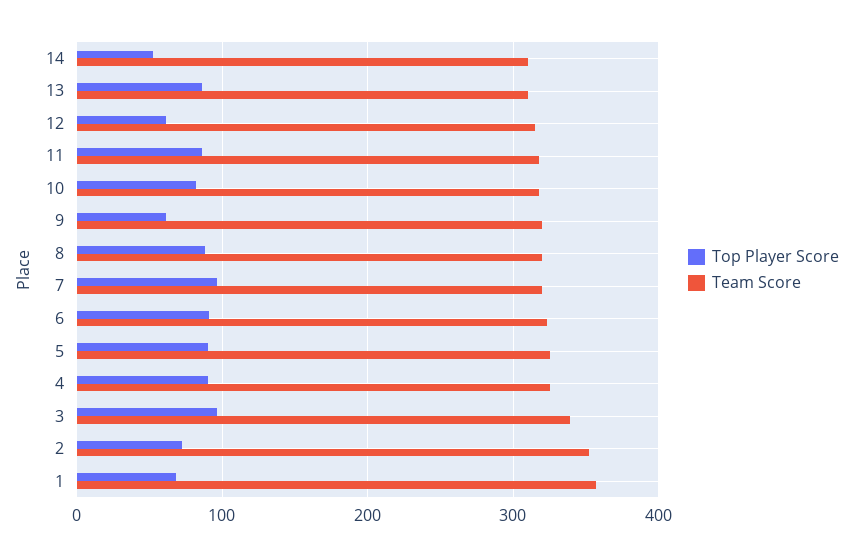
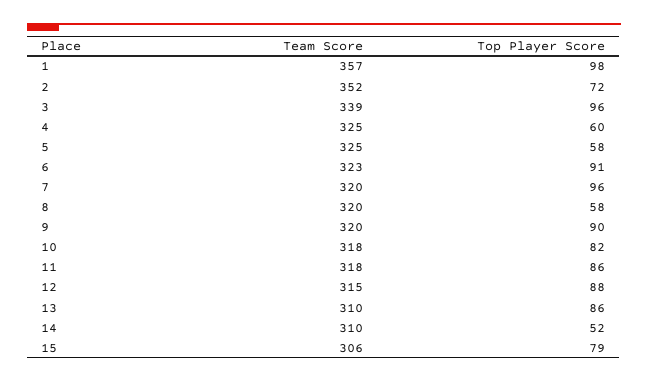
  {
    "Top Player Score": {
      "14": 52,
      "13": 86,
-     "12": 60,
+     "12": 88,
      "11": 86,
      "10": 82,
-     "9": 60,
+     "9": 90,
-     "8": 90,
+     "8": 58,
      "7": 96,
      "6": 91,
-     "5": 90,
+     "5": 58,
-     "4": 90,
+     "4": 60,
      "3": 96,
      "2": 72,
-     "1": 70
+     "1": 98,
+     "15": 79
    },
    "Team Score": {
      "14": 310,
      "13": 310,
      "12": 315,
      "11": 318,
      "10": 318,
      "9": 320,
      "8": 320,
      "7": 320,
      "6": 323,
      "5": 325,
      "4": 325,
      "3": 339,
      "2": 352,
-     "1": 357
+     "1": 357,
+     "15": 306
    }
  }

